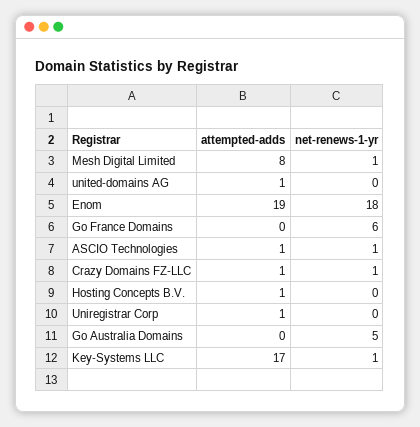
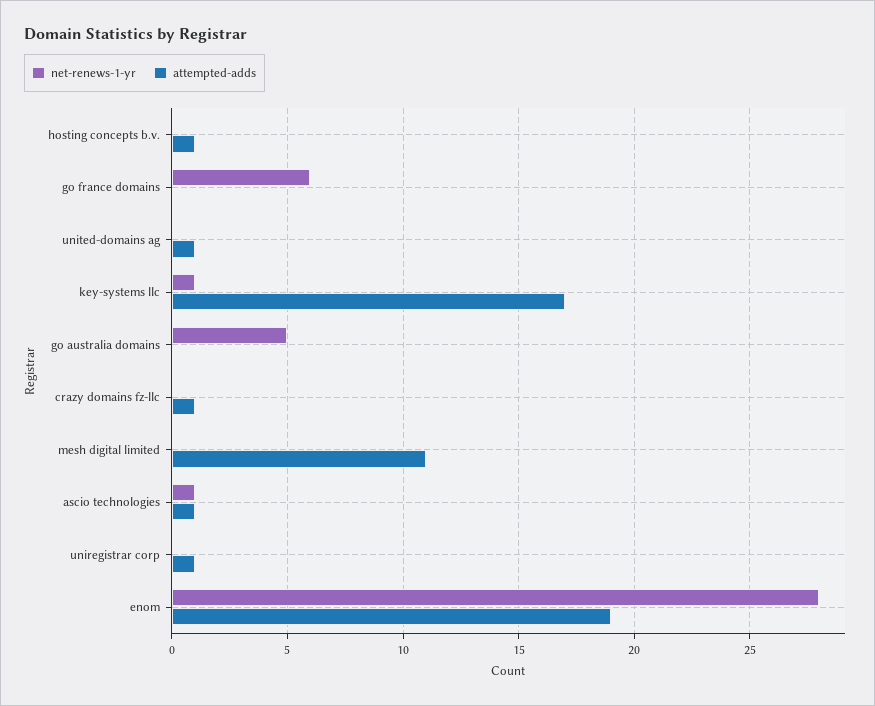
  {
    "attempted-adds": {
-     "Mesh Digital Limited": 8,
+     "Mesh Digital Limited": 11,
      "united-domains AG": 1,
      "Enom": 19,
      "Go France Domains": 0,
      "ASCIO Technologies": 1,
      "Crazy Domains FZ-LLC": 1,
      "Hosting Concepts B.V.": 1,
      "Uniregistrar Corp": 1,
      "Go Australia Domains": 0,
      "Key-Systems LLC": 17
    },
    "net-renews-1-yr": {
-     "Mesh Digital Limited": 1,
+     "Mesh Digital Limited": 0,
      "united-domains AG": 0,
-     "Enom": 18,
+     "Enom": 28,
      "Go France Domains": 6,
      "ASCIO Technologies": 1,
-     "Crazy Domains FZ-LLC": 1,
+     "Crazy Domains FZ-LLC": 0,
      "Hosting Concepts B.V.": 0,
      "Uniregistrar Corp": 0,
      "Go Australia Domains": 5,
      "Key-Systems LLC": 1
    }
  }

